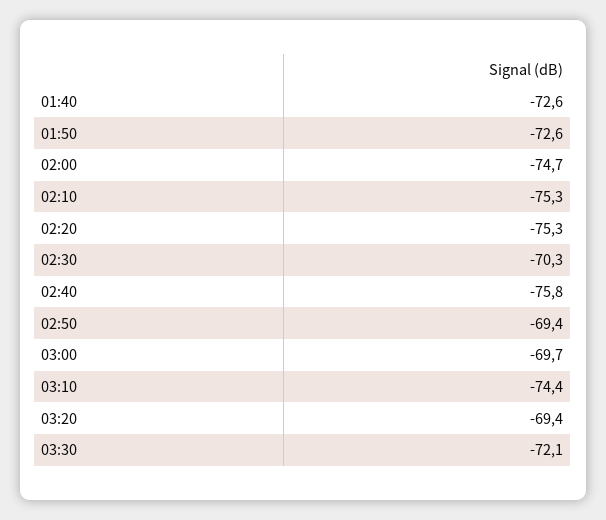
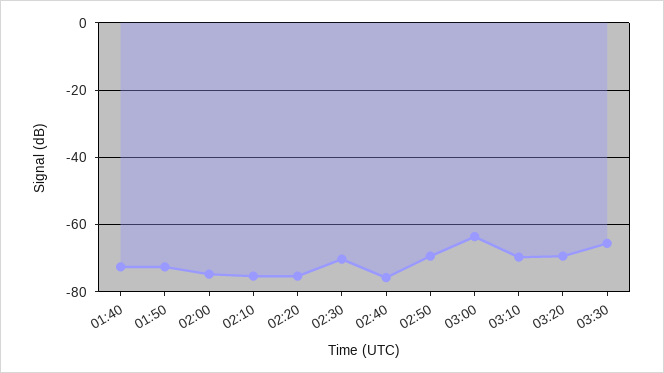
  {
    "01:40": -72.6,
    "01:50": -72.6,
    "02:00": -74.7,
    "02:10": -75.3,
    "02:20": -75.3,
    "02:30": -70.3,
    "02:40": -75.8,
    "02:50": -69.4,
-   "03:00": -69.7,
+   "03:00": -64,
-   "03:10": -74.4,
+   "03:10": -70,
    "03:20": -69.4,
-   "03:30": -72.1
+   "03:30": -66
  }

